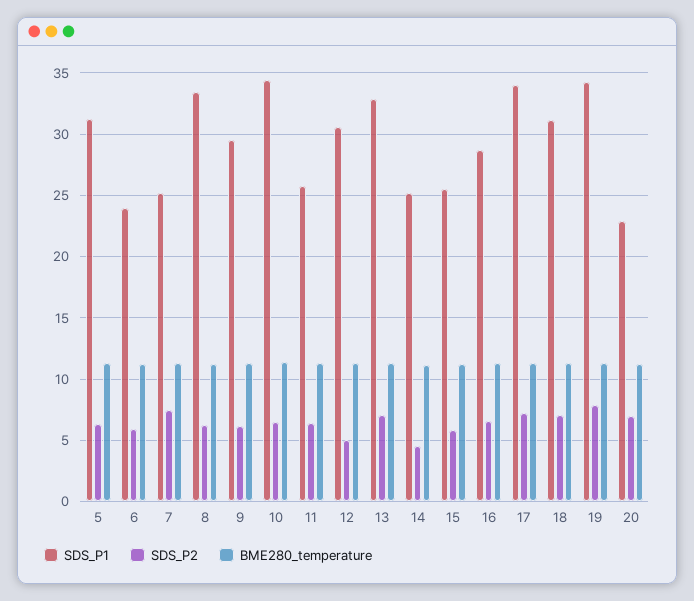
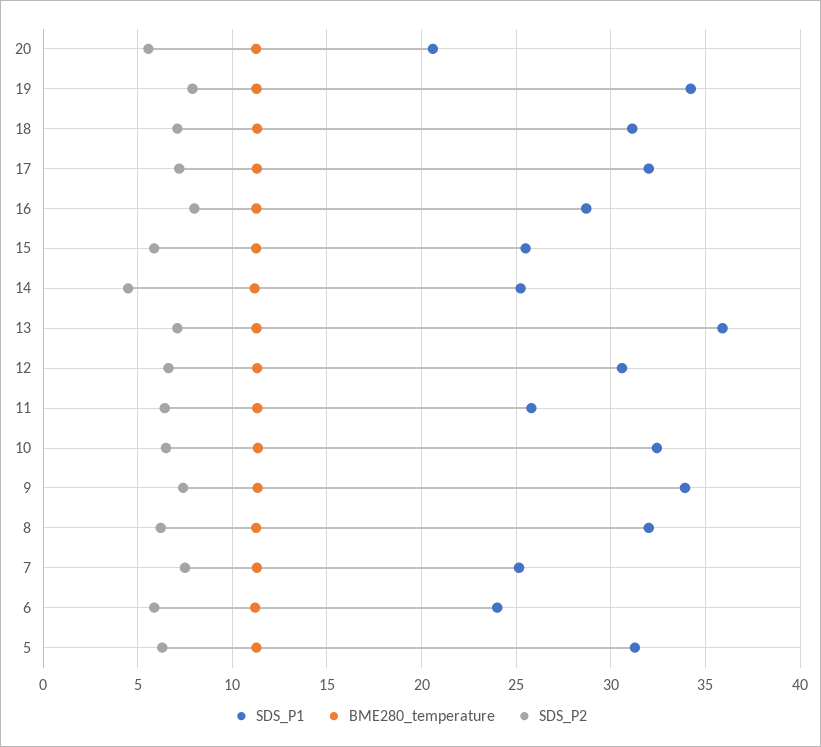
  {
    "SDS_P1": {
      "5": 31.5,
      "6": 24,
      "7": 25,
-     "8": 33.5,
+     "8": 32,
-     "9": 29.5,
+     "9": 34,
-     "10": 34.5,
+     "10": 32.5,
      "11": 26,
      "12": 30.5,
-     "13": 33,
+     "13": 36,
      "14": 25,
      "15": 25.5,
      "16": 28.5,
-     "17": 34,
+     "17": 32,
      "18": 31,
      "19": 34,
-     "20": 23
+     "20": 20.5
    },
    "SDS_P2": {
      "5": 6.5,
      "6": 6,
      "7": 7.5,
      "8": 6,
-     "9": 6,
+     "9": 7.5,
      "10": 6.5,
      "11": 6.5,
-     "12": 5,
+     "12": 6.5,
      "13": 7,
      "14": 4.5,
      "15": 6,
-     "16": 6.5,
+     "16": 8,
      "17": 7,
      "18": 7,
      "19": 8,
-     "20": 7
+     "20": 5.5
    },
    "BME280_temperature": {
      "5": 11.5,
      "6": 11,
      "7": 11.5,
      "8": 11.5,
      "9": 11.5,
      "10": 11.5,
      "11": 11.5,
      "12": 11.5,
      "13": 11.5,
      "14": 11,
      "15": 11.5,
      "16": 11.5,
      "17": 11.5,
      "18": 11.5,
      "19": 11.5,
      "20": 11.5
    }
  }

